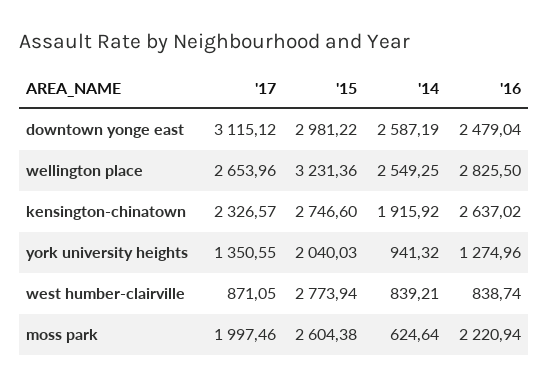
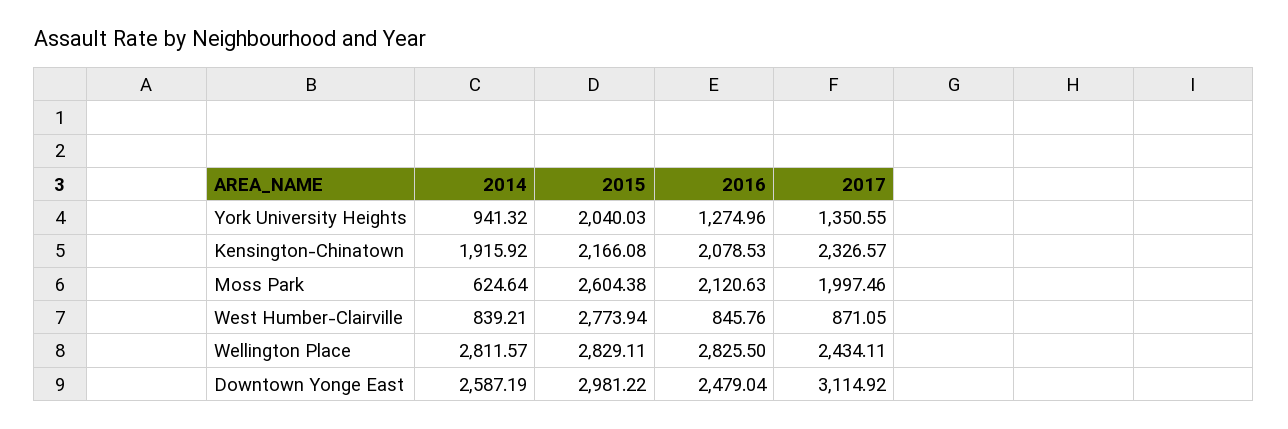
  {
    "'17": {
-     "downtown yonge east": 3115.12,
+     "downtown yonge east": 3114.92,
-     "wellington place": 2653.96,
+     "wellington place": 2434.11,
      "kensington-chinatown": 2326.57,
      "york university heights": 1350.55,
      "west humber-clairville": 871.05,
      "moss park": 1997.46
    },
    "'15": {
      "downtown yonge east": 2981.22,
-     "wellington place": 3231.36,
+     "wellington place": 2829.11,
-     "kensington-chinatown": 2746.6,
+     "kensington-chinatown": 2166.08,
      "york university heights": 2040.03,
      "west humber-clairville": 2773.94,
      "moss park": 2604.38
    },
    "'14": {
      "downtown yonge east": 2587.19,
-     "wellington place": 2549.25,
+     "wellington place": 2811.57,
      "kensington-chinatown": 1915.92,
      "york university heights": 941.32,
      "west humber-clairville": 839.21,
      "moss park": 624.64
    },
    "'16": {
      "downtown yonge east": 2479.04,
      "wellington place": 2825.5,
-     "kensington-chinatown": 2637.02,
+     "kensington-chinatown": 2078.53,
      "york university heights": 1274.96,
-     "west humber-clairville": 838.74,
+     "west humber-clairville": 845.76,
-     "moss park": 2220.94
+     "moss park": 2120.63
    }
  }

